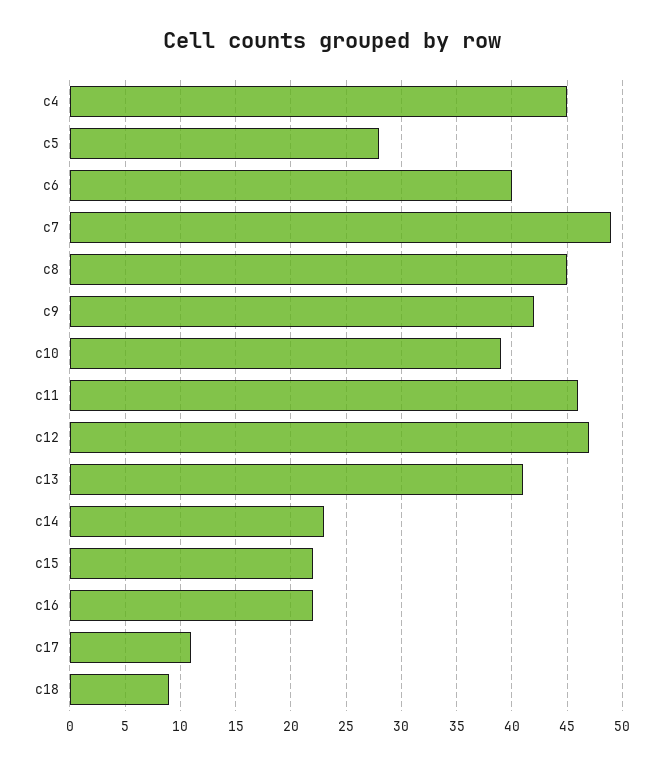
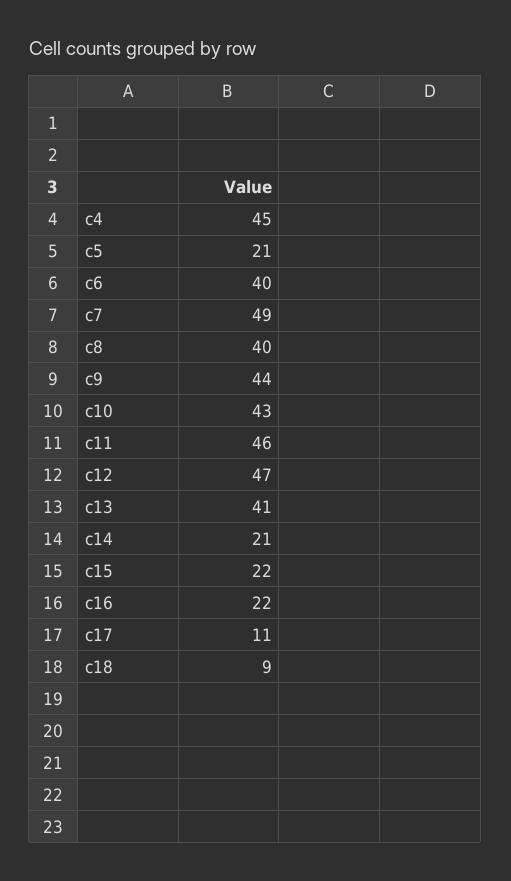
  {
    "c4": 45,
-   "c5": 28,
+   "c5": 21,
    "c6": 40,
    "c7": 49,
-   "c8": 45,
+   "c8": 40,
-   "c9": 42,
+   "c9": 44,
-   "c10": 39,
+   "c10": 43,
    "c11": 46,
    "c12": 47,
    "c13": 41,
-   "c14": 23,
+   "c14": 21,
    "c15": 22,
    "c16": 22,
    "c17": 11,
    "c18": 9
  }

